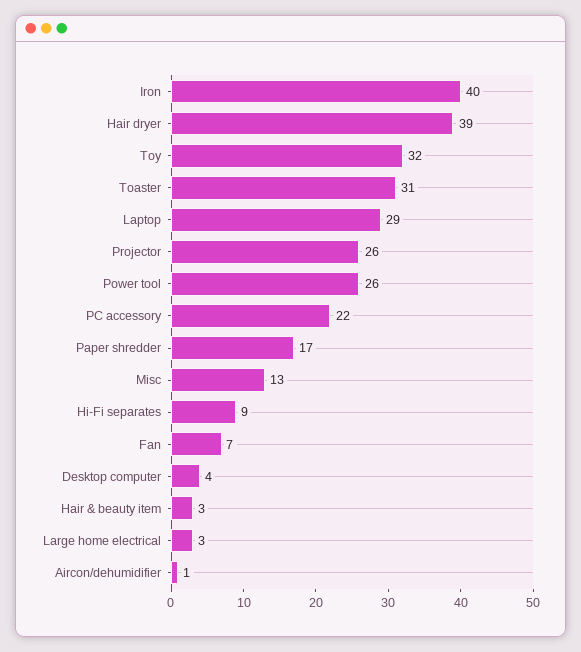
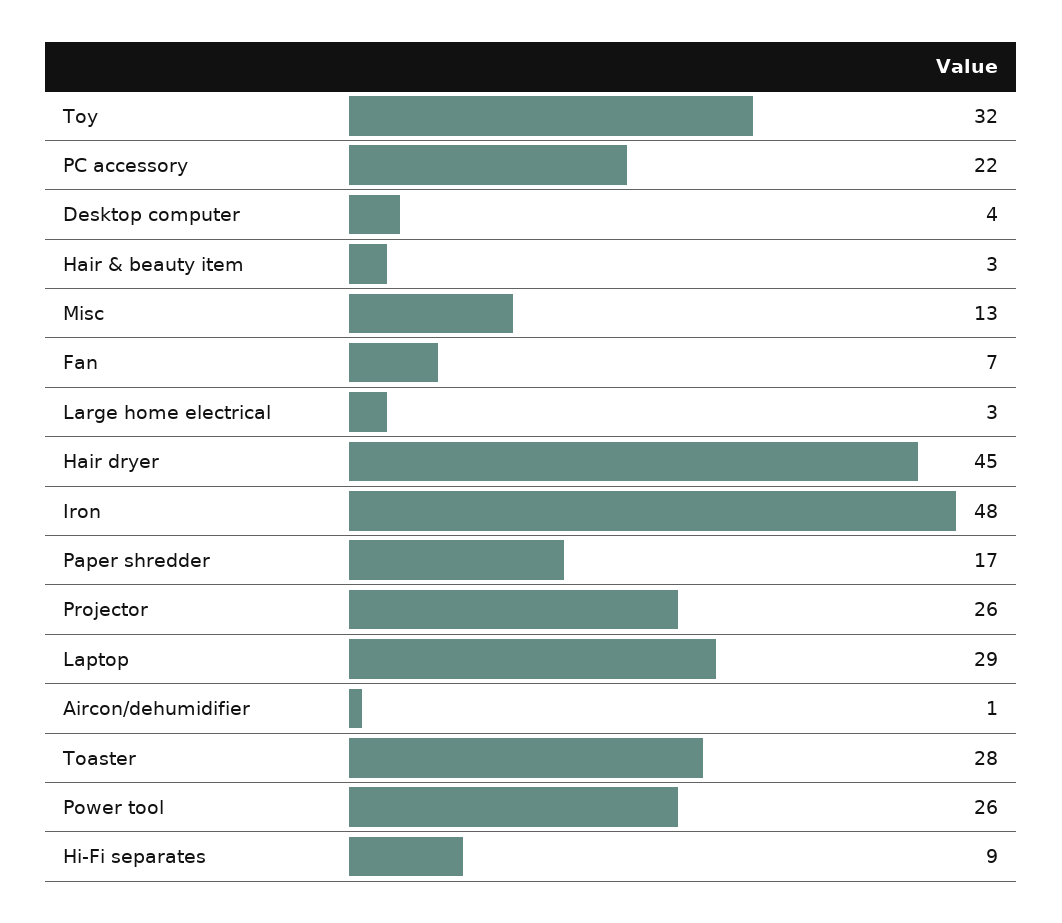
  {
-   "Iron": 40,
+   "Iron": 48,
-   "Hair dryer": 39,
+   "Hair dryer": 45,
    "Toy": 32,
-   "Toaster": 31,
+   "Toaster": 28,
    "Laptop": 29,
    "Projector": 26,
    "Power tool": 26,
    "PC accessory": 22,
    "Paper shredder": 17,
    "Misc": 13,
    "Hi-Fi separates": 9,
    "Fan": 7,
    "Desktop computer": 4,
    "Hair & beauty item": 3,
    "Large home electrical": 3,
    "Aircon/dehumidifier": 1
  }

